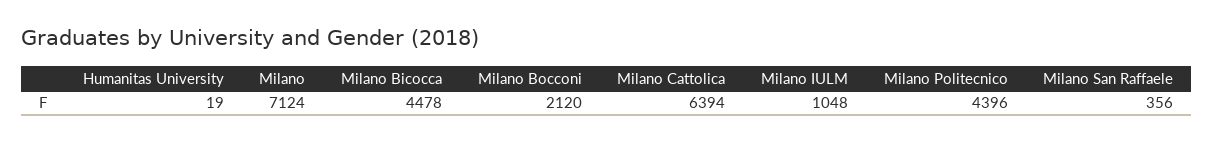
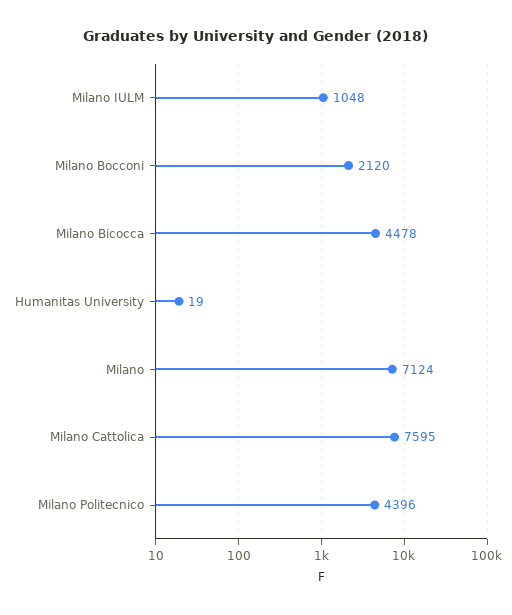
  {
    "Humanitas University": 19,
    "Milano": 7124,
    "Milano Bicocca": 4478,
    "Milano Bocconi": 2120,
-   "Milano Cattolica": 6394,
+   "Milano Cattolica": 7595,
    "Milano IULM": 1048,
-   "Milano Politecnico": 4396,
+   "Milano Politecnico": 4396
-   "Milano San Raffaele": 356
  }

